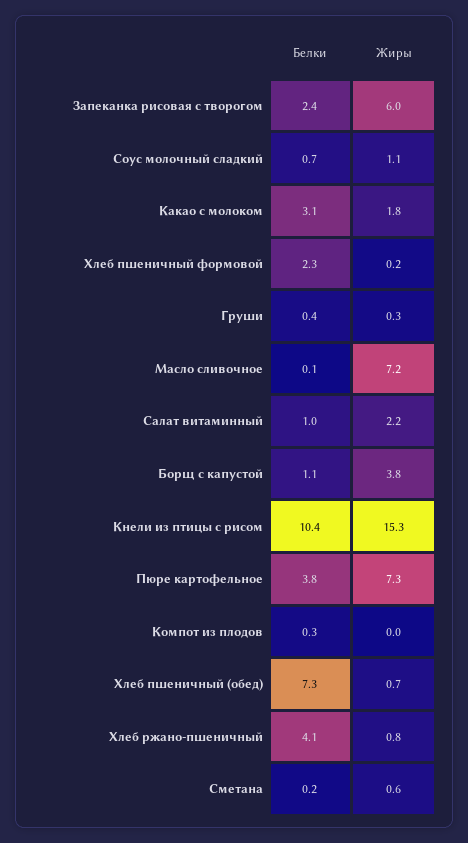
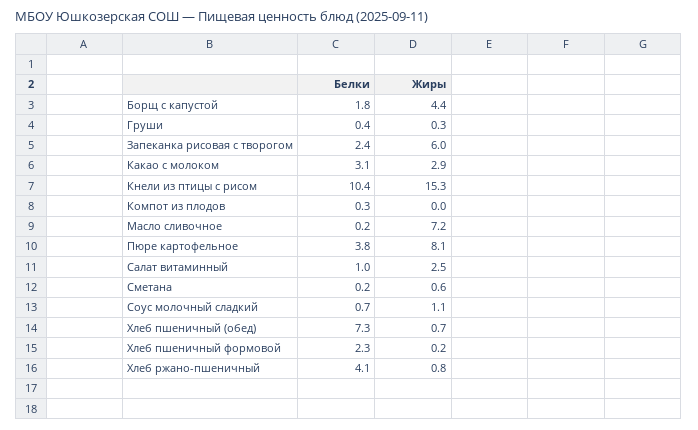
  {
    "Белки": {
      "Запеканка рисовая с творогом": 2.4,
      "Соус молочный сладкий": 0.7,
      "Какао с молоком": 3.1,
      "Хлеб пшеничный формовой": 2.3,
      "Груши": 0.4,
-     "Масло сливочное": 0.1,
+     "Масло сливочное": 0.2,
      "Салат витаминный": 1,
-     "Борщ с капустой": 1.1,
+     "Борщ с капустой": 1.8,
      "Кнели из птицы с рисом": 10.4,
      "Пюре картофельное": 3.8,
      "Компот из плодов": 0.3,
      "Хлеб пшеничный (обед)": 7.3,
      "Хлеб ржано-пшеничный": 4.1,
      "Сметана": 0.2
    },
    "Жиры": {
      "Запеканка рисовая с творогом": 6,
      "Соус молочный сладкий": 1.1,
-     "Какао с молоком": 1.8,
+     "Какао с молоком": 2.9,
      "Хлеб пшеничный формовой": 0.2,
      "Груши": 0.3,
      "Масло сливочное": 7.2,
-     "Салат витаминный": 2.2,
+     "Салат витаминный": 2.5,
-     "Борщ с капустой": 3.8,
+     "Борщ с капустой": 4.4,
      "Кнели из птицы с рисом": 15.3,
-     "Пюре картофельное": 7.3,
+     "Пюре картофельное": 8.1,
      "Компот из плодов": 0,
      "Хлеб пшеничный (обед)": 0.7,
      "Хлеб ржано-пшеничный": 0.8,
      "Сметана": 0.6
    }
  }

